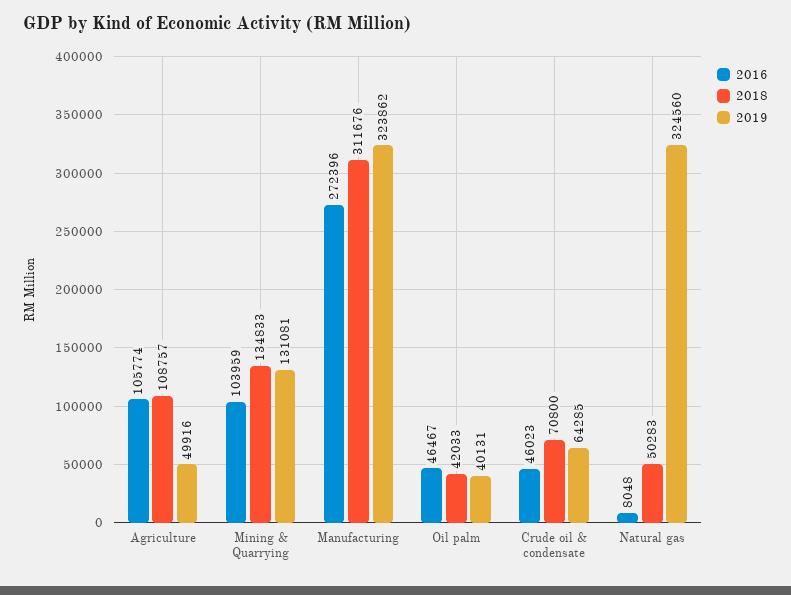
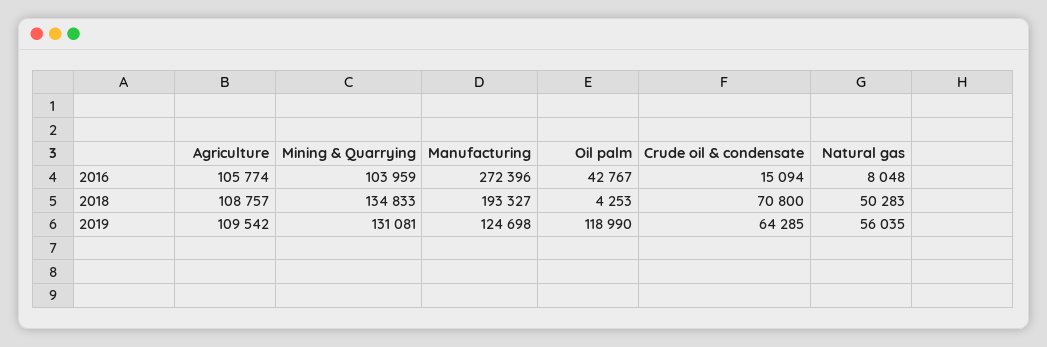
  {
    "2016": {
      "Agriculture": 105774,
      "Mining & Quarrying": 103959,
      "Manufacturing": 272396,
-     "Oil palm": 46467,
+     "Oil palm": 42767,
-     "Crude oil & condensate": 46023,
+     "Crude oil & condensate": 15094,
      "Natural gas": 8048
    },
    "2018": {
      "Agriculture": 108757,
      "Mining & Quarrying": 134833,
-     "Manufacturing": 311676,
+     "Manufacturing": 193327,
-     "Oil palm": 42033,
+     "Oil palm": 4253,
      "Crude oil & condensate": 70800,
      "Natural gas": 50283
    },
    "2019": {
-     "Agriculture": 49916,
+     "Agriculture": 109542,
      "Mining & Quarrying": 131081,
-     "Manufacturing": 323862,
+     "Manufacturing": 124698,
-     "Oil palm": 40131,
+     "Oil palm": 118990,
      "Crude oil & condensate": 64285,
-     "Natural gas": 324560
+     "Natural gas": 56035
    }
  }

